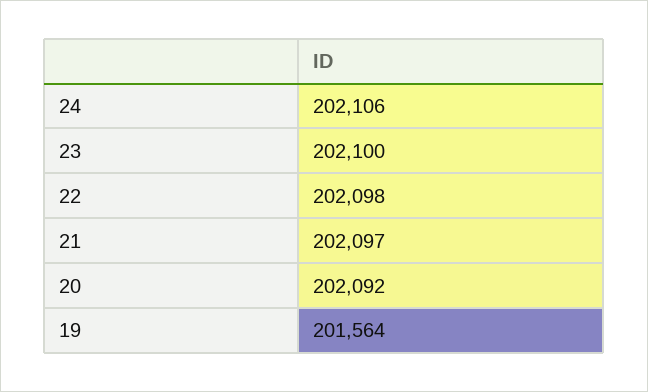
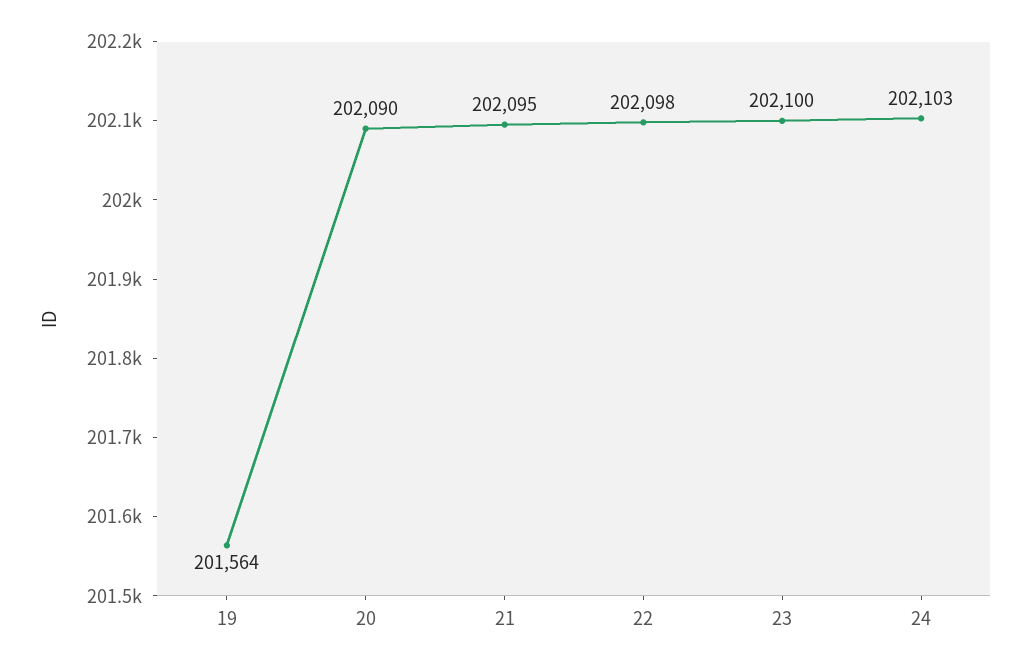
  {
-   "24": 202106,
+   "24": 202103,
    "23": 202100,
    "22": 202098,
-   "21": 202097,
+   "21": 202095,
-   "20": 202092,
+   "20": 202090,
    "19": 201564
  }

